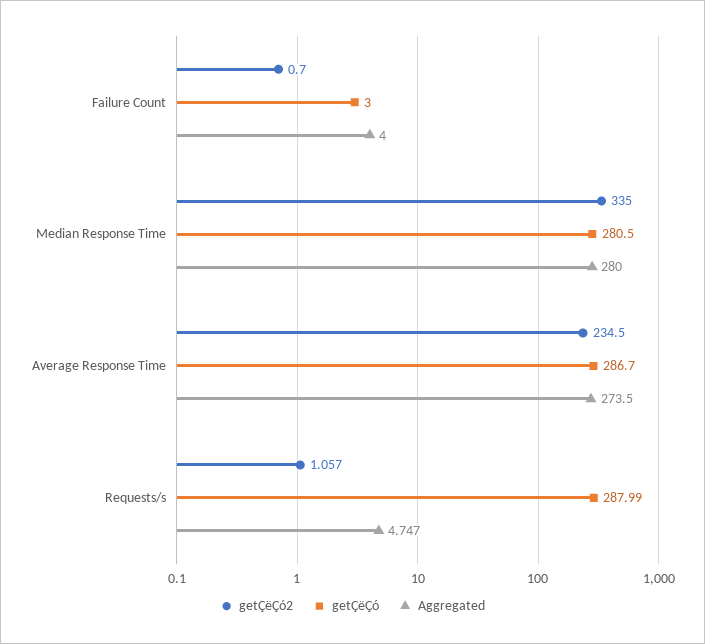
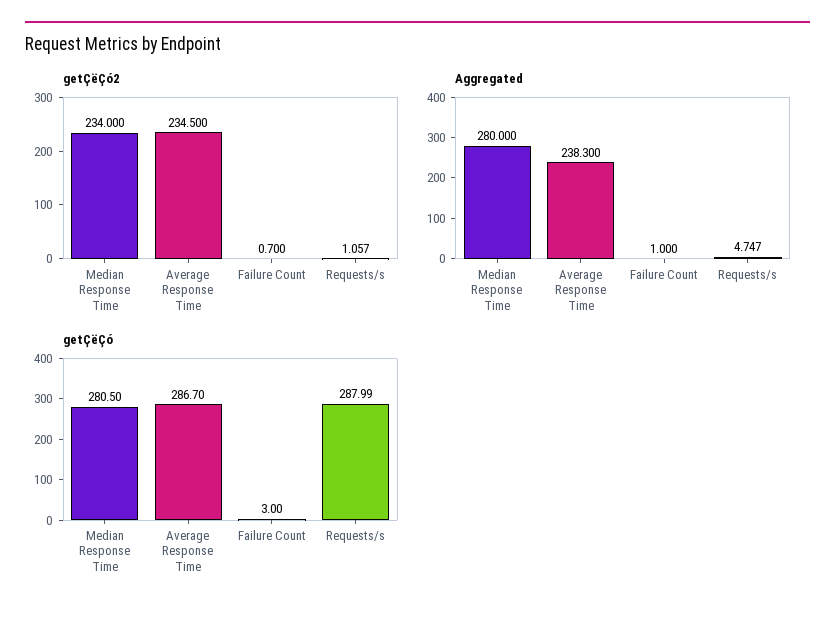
  {
    "getÇëÇó2": {
      "Failure Count": 0.7,
-     "Median Response Time": 335,
+     "Median Response Time": 234,
      "Average Response Time": 234.5,
      "Requests/s": 1.057
    },
    "getÇëÇó": {
      "Failure Count": 3,
      "Median Response Time": 280.5,
      "Average Response Time": 286.7,
      "Requests/s": 287.99
    },
    "Aggregated": {
-     "Failure Count": 4,
+     "Failure Count": 1,
      "Median Response Time": 280,
-     "Average Response Time": 273.5,
+     "Average Response Time": 238.3,
      "Requests/s": 4.747
    }
  }

